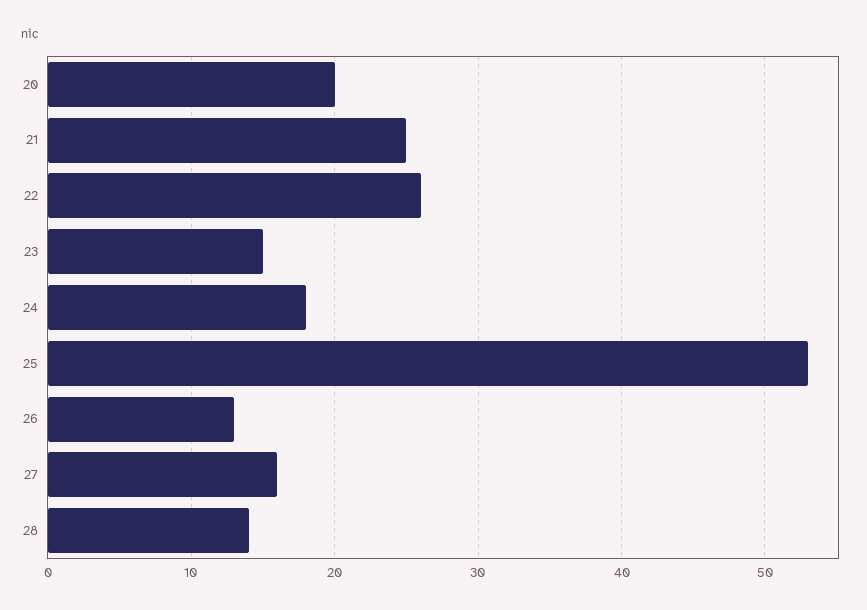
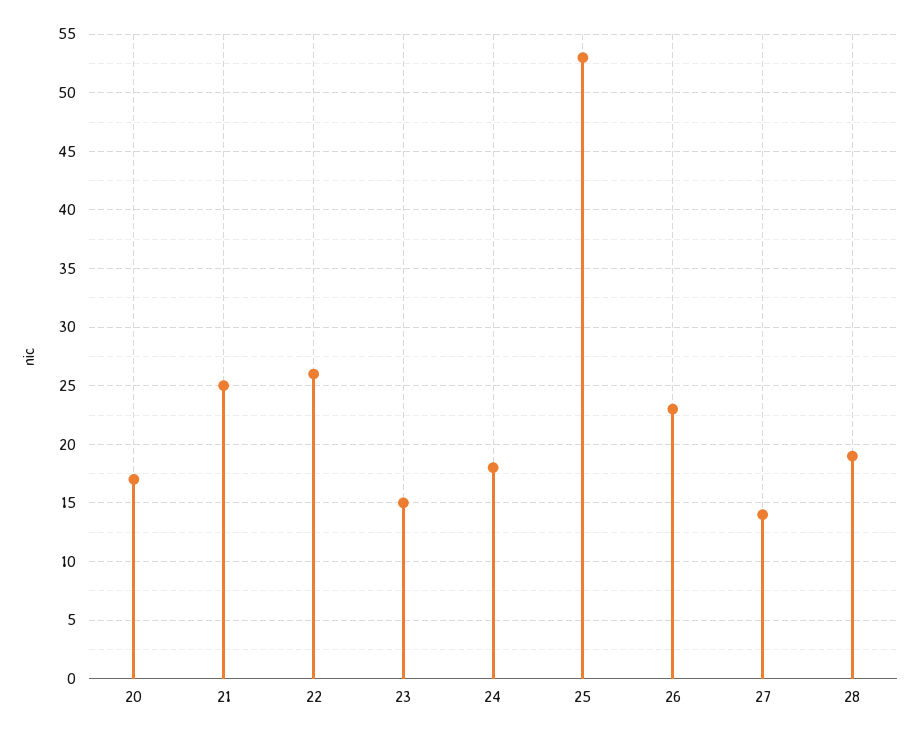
  {
-   "20": 20,
+   "20": 17,
    "21": 25,
    "22": 26,
    "23": 15,
    "24": 18,
    "25": 53,
-   "26": 13,
+   "26": 23,
-   "27": 16,
+   "27": 14,
-   "28": 14
+   "28": 19
  }

